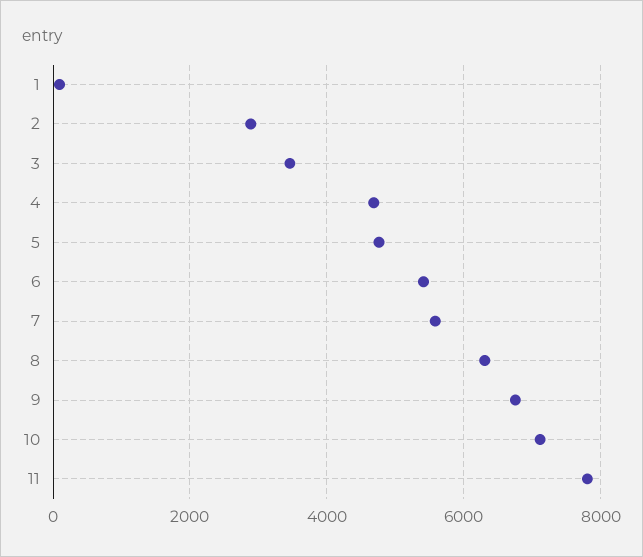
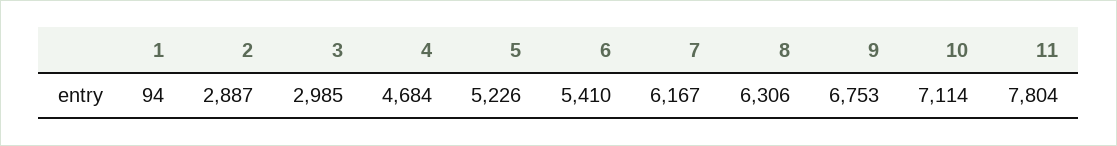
  {
    "1": 94,
    "2": 2887,
-   "3": 3400,
+   "3": 2985,
    "4": 4684,
-   "5": 4800,
+   "5": 5226,
    "6": 5410,
-   "7": 5600,
+   "7": 6167,
    "8": 6306,
    "9": 6753,
    "10": 7114,
    "11": 7804
  }

